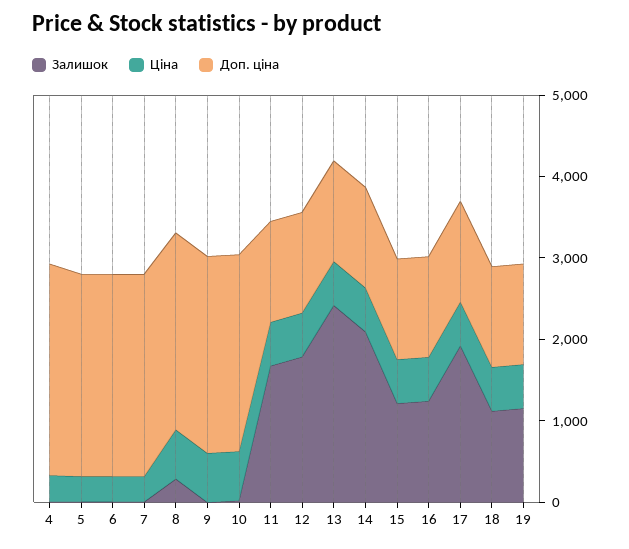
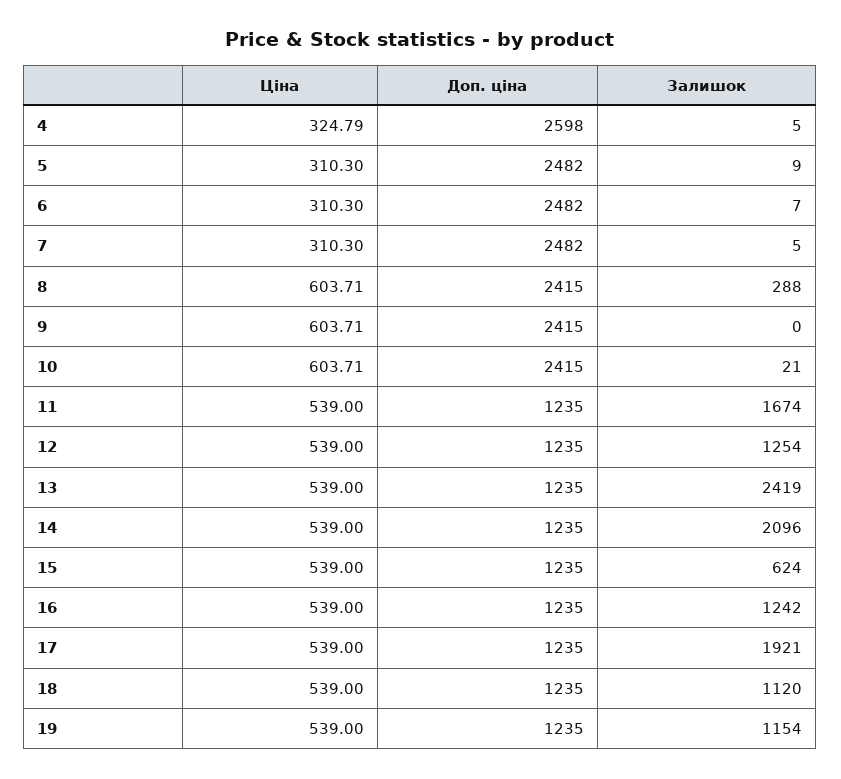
  {
    "Залишок": {
      "4": 5,
      "5": 9,
      "6": 7,
      "7": 5,
      "8": 288,
      "9": 0,
      "10": 21,
      "11": 1674,
-     "12": 1800,
+     "12": 1254,
      "13": 2419,
      "14": 2096,
-     "15": 1200,
+     "15": 624,
      "16": 1242,
      "17": 1921,
      "18": 1120,
      "19": 1154
    },
    "Ціна": {
      "4": 324.79,
      "5": 310.3,
      "6": 310.3,
      "7": 310.3,
      "8": 603.71,
      "9": 603.71,
      "10": 603.71,
      "11": 539,
      "12": 539,
      "13": 539,
      "14": 539,
      "15": 539,
      "16": 539,
      "17": 539,
      "18": 539,
      "19": 539
    },
    "Доп. ціна": {
      "4": 2598,
      "5": 2482,
      "6": 2482,
      "7": 2482,
      "8": 2415,
      "9": 2415,
      "10": 2415,
      "11": 1235,
      "12": 1235,
      "13": 1235,
      "14": 1235,
      "15": 1235,
      "16": 1235,
      "17": 1235,
      "18": 1235,
      "19": 1235
    }
  }

